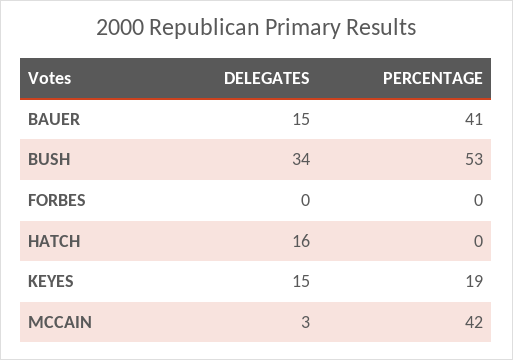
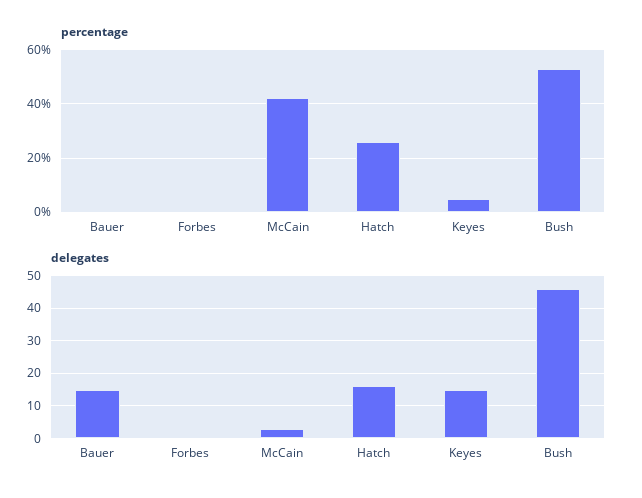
  {
    "DELEGATES": {
      "BAUER": 15,
-     "BUSH": 34,
+     "BUSH": 45,
      "FORBES": 0,
      "HATCH": 16,
      "KEYES": 15,
      "MCCAIN": 3
    },
    "PERCENTAGE": {
-     "BAUER": 41,
+     "BAUER": 0,
      "BUSH": 53,
      "FORBES": 0,
-     "HATCH": 0,
+     "HATCH": 25,
-     "KEYES": 19,
+     "KEYES": 5,
      "MCCAIN": 42
    }
  }

